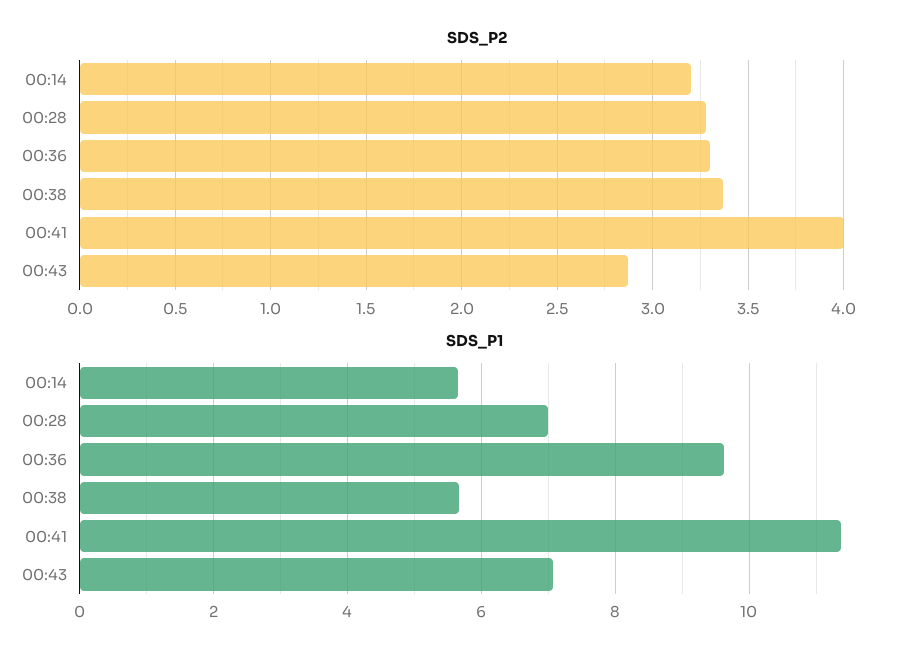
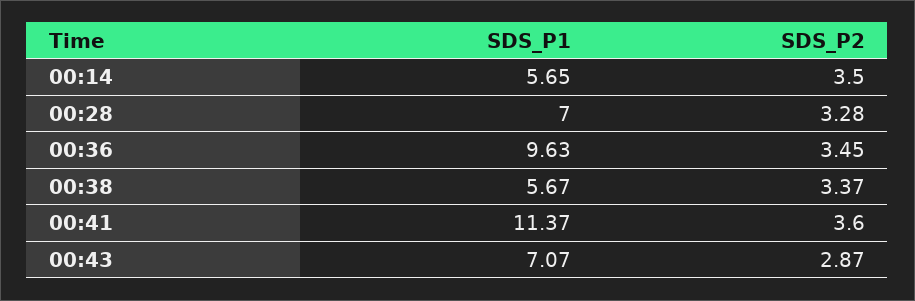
  {
    "SDS_P2": {
-     "00:14": 3.2,
+     "00:14": 3.5,
      "00:28": 3.28,
-     "00:36": 3.3,
+     "00:36": 3.45,
      "00:38": 3.37,
-     "00:41": 4,
+     "00:41": 3.6,
      "00:43": 2.87
    },
    "SDS_P1": {
      "00:14": 5.65,
      "00:28": 7,
      "00:36": 9.63,
      "00:38": 5.67,
      "00:41": 11.37,
      "00:43": 7.07
    }
  }

